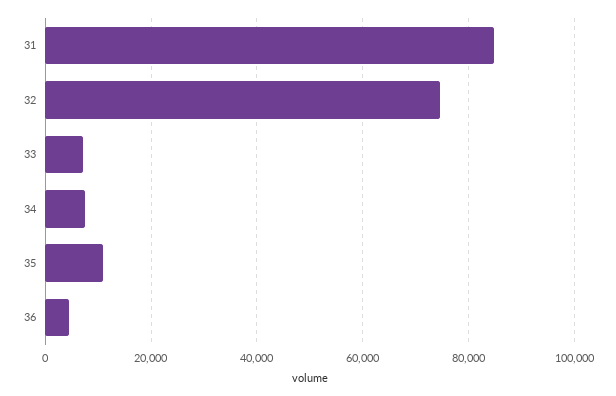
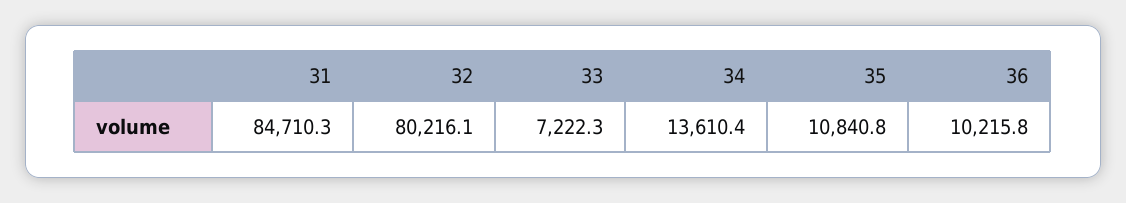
  {
    "31": 84710.3,
-   "32": 74000,
+   "32": 80216.1,
    "33": 7222.3,
-   "34": 8000,
+   "34": 13610.4,
    "35": 10840.8,
-   "36": 4000
+   "36": 10215.8
  }

